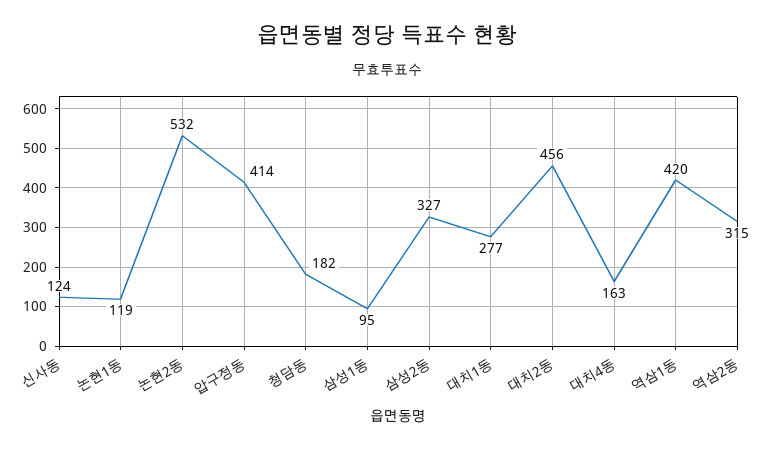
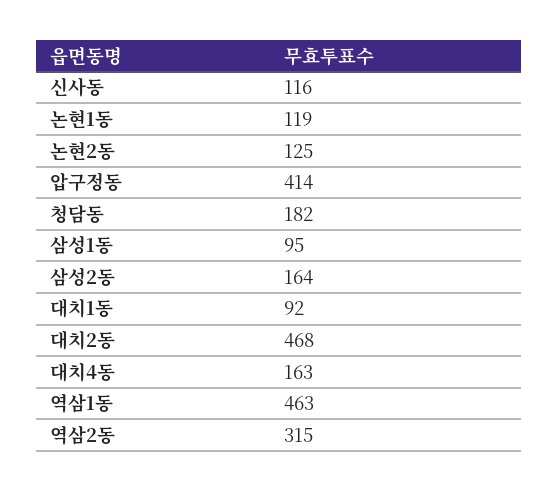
  {
-   "신사동": 124,
+   "신사동": 116,
    "논현1동": 119,
-   "논현2동": 532,
+   "논현2동": 125,
    "압구정동": 414,
    "청담동": 182,
    "삼성1동": 95,
-   "삼성2동": 327,
+   "삼성2동": 164,
-   "대치1동": 277,
+   "대치1동": 92,
-   "대치2동": 456,
+   "대치2동": 468,
    "대치4동": 163,
-   "역삼1동": 420,
+   "역삼1동": 463,
    "역삼2동": 315
  }

